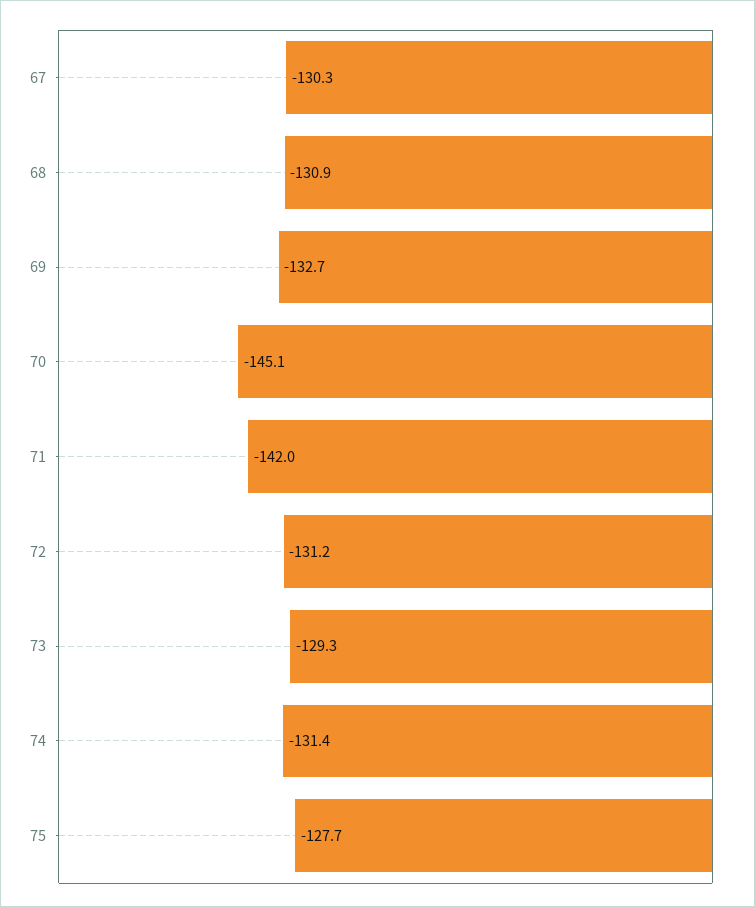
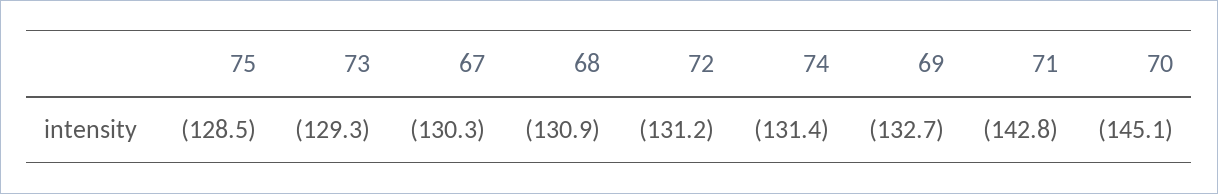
  {
    "67": -130.3,
    "68": -130.9,
    "69": -132.7,
    "70": -145.1,
-   "71": -142,
+   "71": -142.8,
    "72": -131.2,
    "73": -129.3,
    "74": -131.4,
-   "75": -127.7
+   "75": -128.5
  }

